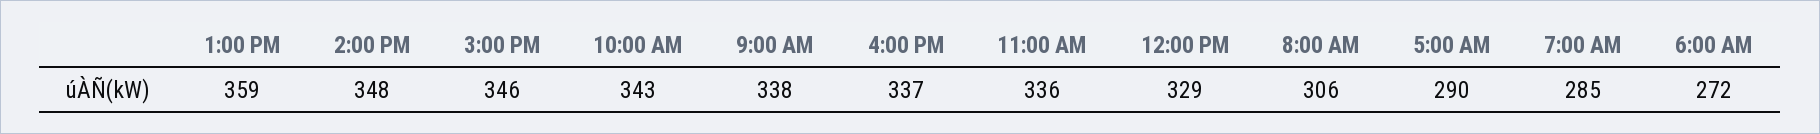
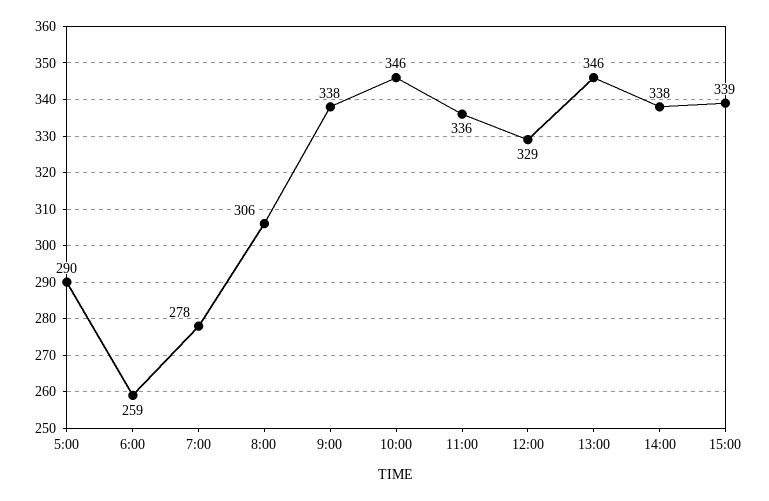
  {
-   "1:00 PM": 359,
+   "1:00 PM": 346,
-   "2:00 PM": 348,
+   "2:00 PM": 338,
-   "3:00 PM": 346,
+   "3:00 PM": 339,
-   "10:00 AM": 343,
+   "10:00 AM": 346,
    "9:00 AM": 338,
-   "4:00 PM": 337,
    "11:00 AM": 336,
    "12:00 PM": 329,
    "8:00 AM": 306,
    "5:00 AM": 290,
-   "7:00 AM": 285,
+   "7:00 AM": 278,
-   "6:00 AM": 272
+   "6:00 AM": 259
  }

